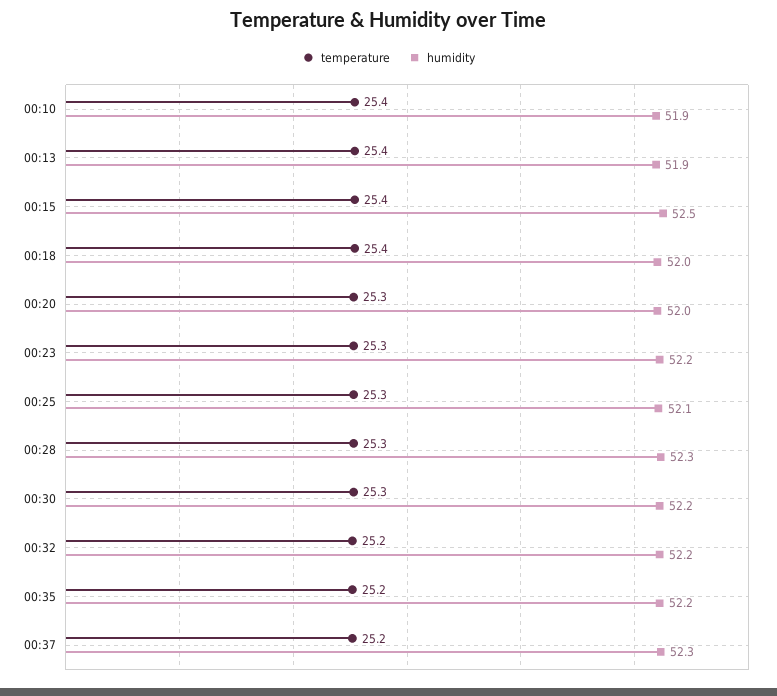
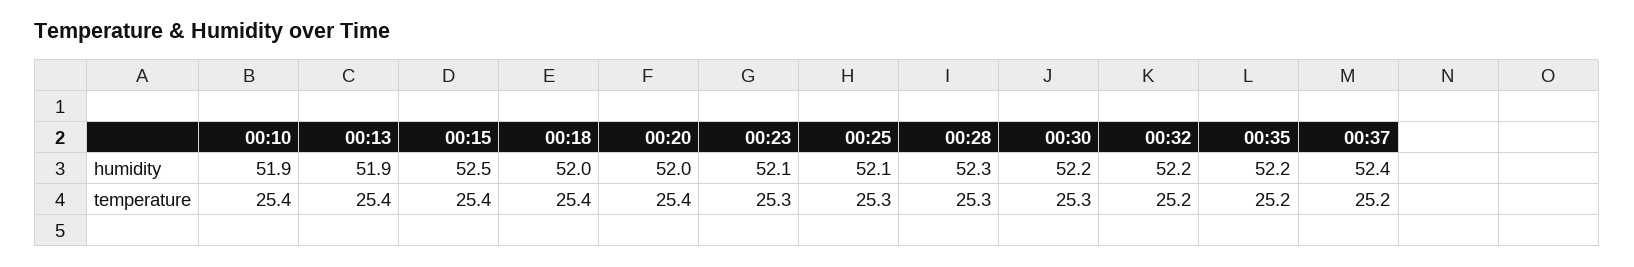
  {
    "temperature": {
      "00:10": 25.4,
      "00:13": 25.4,
      "00:15": 25.4,
      "00:18": 25.4,
-     "00:20": 25.3,
+     "00:20": 25.4,
      "00:23": 25.3,
      "00:25": 25.3,
      "00:28": 25.3,
      "00:30": 25.3,
      "00:32": 25.2,
      "00:35": 25.2,
      "00:37": 25.2
    },
    "humidity": {
      "00:10": 51.9,
      "00:13": 51.9,
      "00:15": 52.5,
      "00:18": 52,
      "00:20": 52,
-     "00:23": 52.2,
+     "00:23": 52.1,
      "00:25": 52.1,
      "00:28": 52.3,
      "00:30": 52.2,
      "00:32": 52.2,
      "00:35": 52.2,
-     "00:37": 52.3
+     "00:37": 52.4
    }
  }

